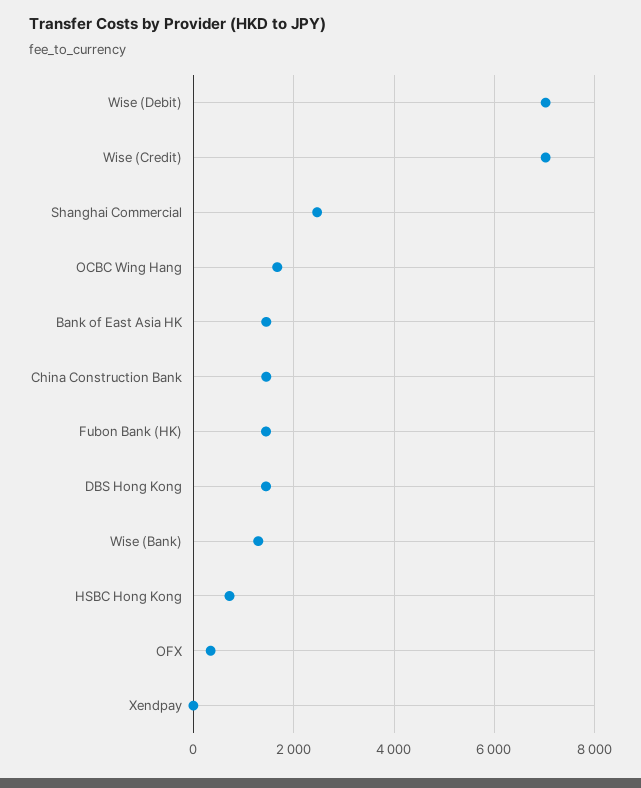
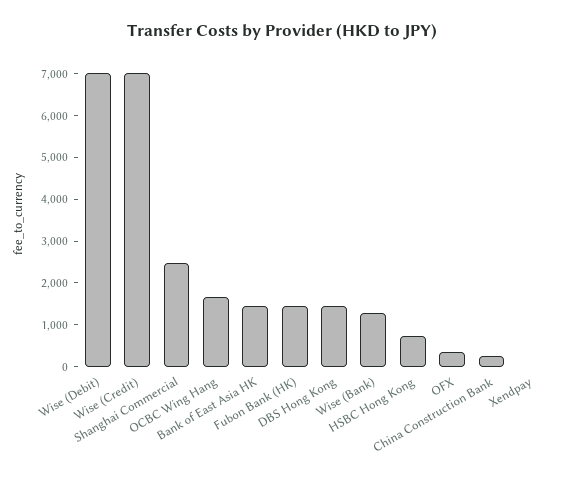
  {
    "Wise (Debit)": 7000,
    "Wise (Credit)": 7000,
    "Shanghai Commercial": 2400,
    "OCBC Wing Hang": 1600,
    "Bank of East Asia HK": 1400,
-   "China Construction Bank": 1400,
+   "China Construction Bank": 200,
    "Fubon Bank (HK)": 1400,
    "DBS Hong Kong": 1400,
    "Wise (Bank)": 1200,
    "HSBC Hong Kong": 800,
    "OFX": 400,
    "Xendpay": 0
  }

